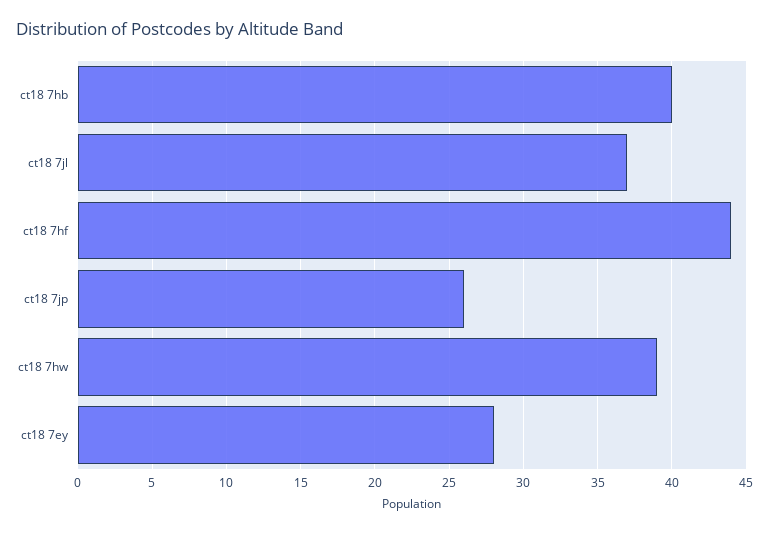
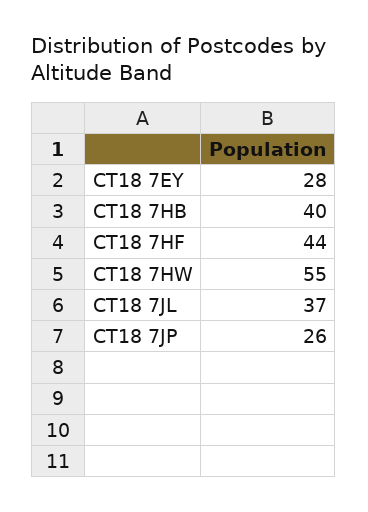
  {
    "ct18 7hb": 40,
    "ct18 7jl": 37,
    "ct18 7hf": 44,
    "ct18 7jp": 26,
-   "ct18 7hw": 39,
+   "ct18 7hw": 55,
    "ct18 7ey": 28
  }

